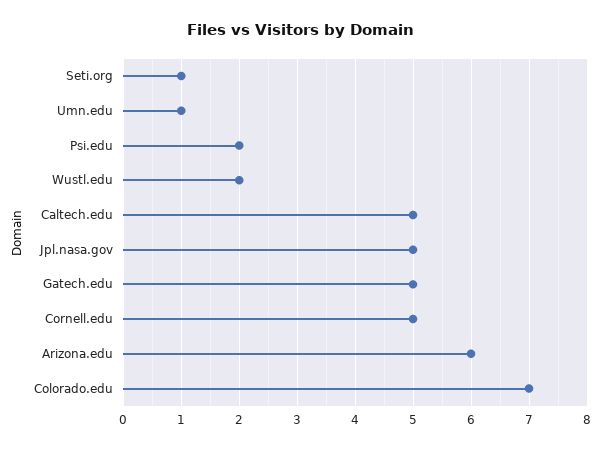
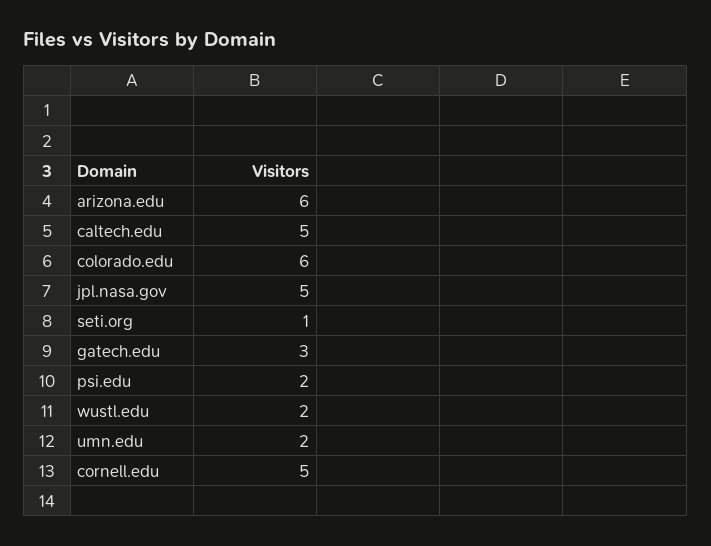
  {
    "Seti.org": 1,
-   "Umn.edu": 1,
+   "Umn.edu": 2,
    "Psi.edu": 2,
    "Wustl.edu": 2,
    "Caltech.edu": 5,
    "Jpl.nasa.gov": 5,
-   "Gatech.edu": 5,
+   "Gatech.edu": 3,
    "Cornell.edu": 5,
    "Arizona.edu": 6,
-   "Colorado.edu": 7
+   "Colorado.edu": 6
  }

